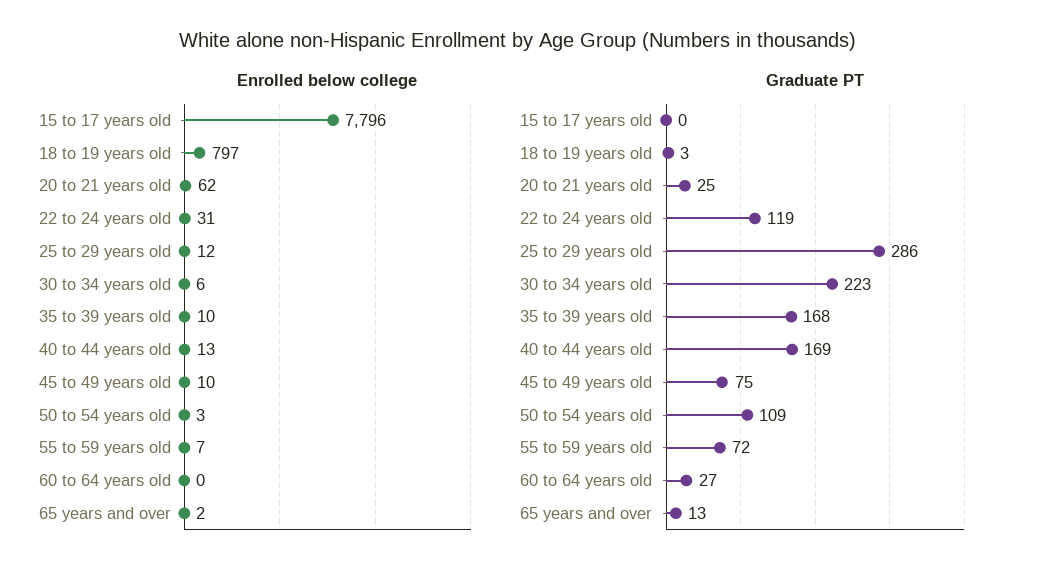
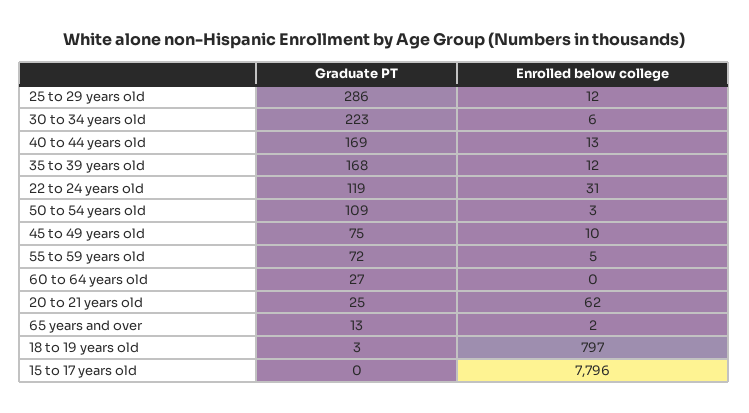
  {
    "Enrolled below college": {
      "15 to 17 years old": 7796,
      "18 to 19 years old": 797,
      "20 to 21 years old": 62,
      "22 to 24 years old": 31,
      "25 to 29 years old": 12,
      "30 to 34 years old": 6,
-     "35 to 39 years old": 10,
+     "35 to 39 years old": 12,
      "40 to 44 years old": 13,
      "45 to 49 years old": 10,
      "50 to 54 years old": 3,
-     "55 to 59 years old": 7,
+     "55 to 59 years old": 5,
      "60 to 64 years old": 0,
      "65 years and over": 2
    },
    "Graduate PT": {
      "15 to 17 years old": 0,
      "18 to 19 years old": 3,
      "20 to 21 years old": 25,
      "22 to 24 years old": 119,
      "25 to 29 years old": 286,
      "30 to 34 years old": 223,
      "35 to 39 years old": 168,
      "40 to 44 years old": 169,
      "45 to 49 years old": 75,
      "50 to 54 years old": 109,
      "55 to 59 years old": 72,
      "60 to 64 years old": 27,
      "65 years and over": 13
    }
  }

